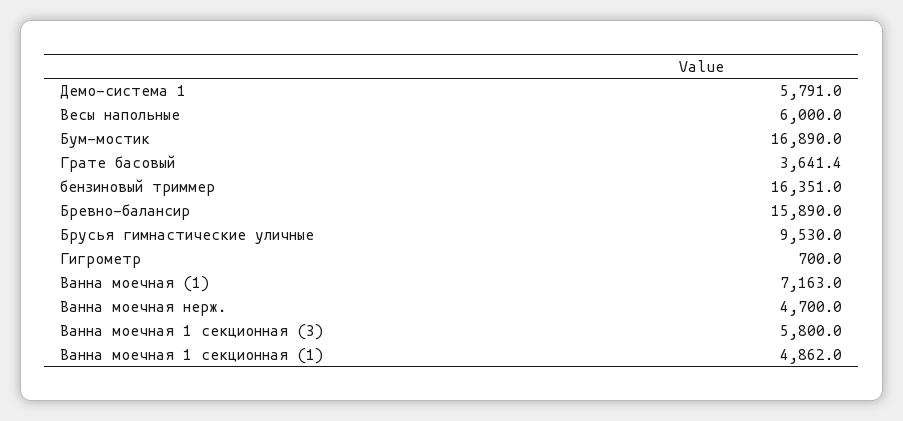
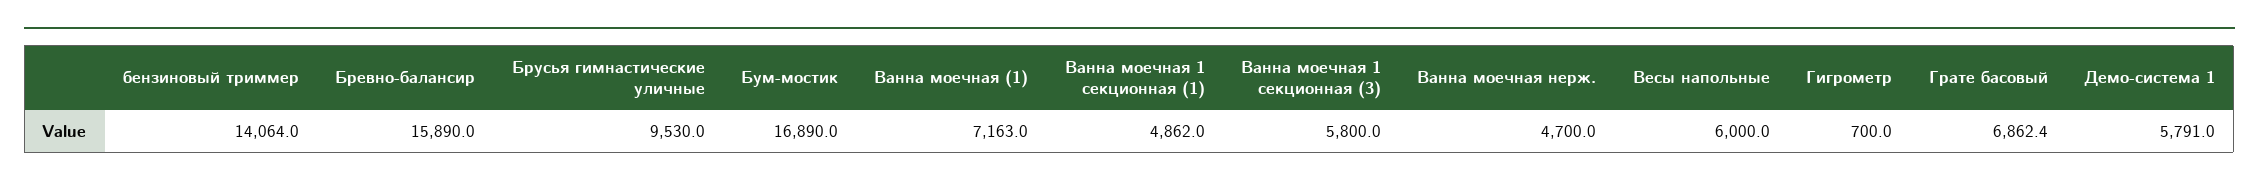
  {
    "Демо-система 1": 5791,
    "Весы напольные": 6000,
    "Бум-мостик": 16890,
-   "Грате басовый": 3641.4,
+   "Грате басовый": 6862.4,
-   "бензиновый триммер": 16351,
+   "бензиновый триммер": 14064,
    "Бревно-балансир": 15890,
    "Брусья гимнастические уличные": 9530,
    "Гигрометр": 700,
    "Ванна моечная (1)": 7163,
    "Ванна моечная нерж.": 4700,
    "Ванна моечная 1 секционная (3)": 5800,
    "Ванна моечная 1 секционная (1)": 4862
  }

